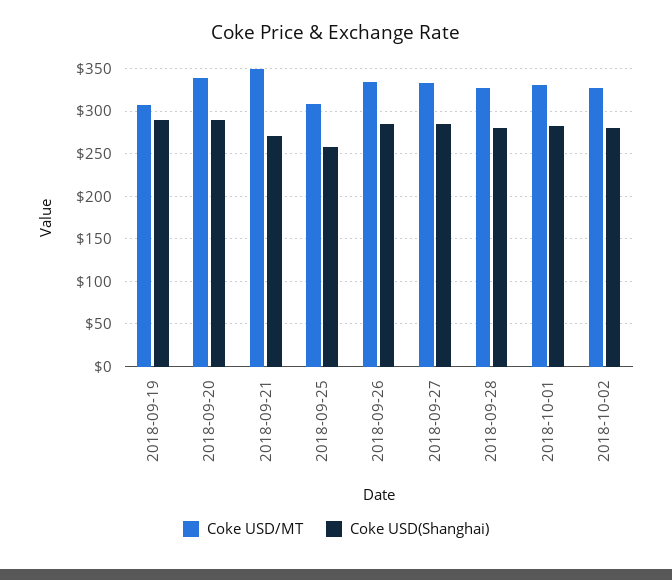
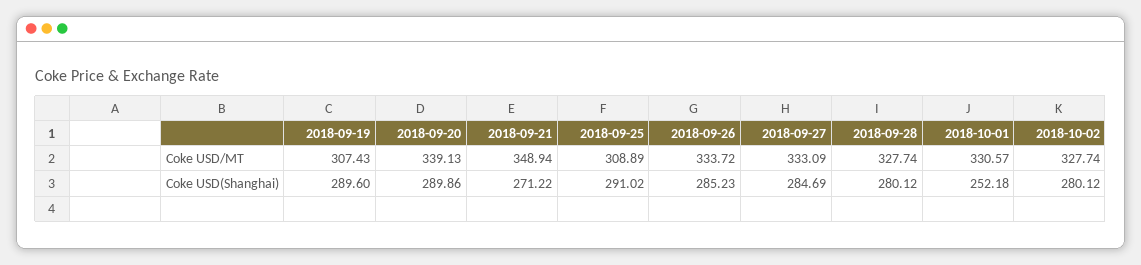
  {
    "Coke USD/MT": {
      "2018-09-19": 307.43,
      "2018-09-20": 339.13,
      "2018-09-21": 348.94,
      "2018-09-25": 308.89,
      "2018-09-26": 333.72,
      "2018-09-27": 333.09,
      "2018-09-28": 327.74,
      "2018-10-01": 330.57,
      "2018-10-02": 327.74
    },
    "Coke USD(Shanghai)": {
      "2018-09-19": 289.6,
      "2018-09-20": 289.86,
      "2018-09-21": 271.22,
-     "2018-09-25": 260,
+     "2018-09-25": 291.02,
      "2018-09-26": 285.23,
      "2018-09-27": 284.69,
      "2018-09-28": 280.12,
-     "2018-10-01": 280,
+     "2018-10-01": 252.18,
      "2018-10-02": 280.12
    }
  }

